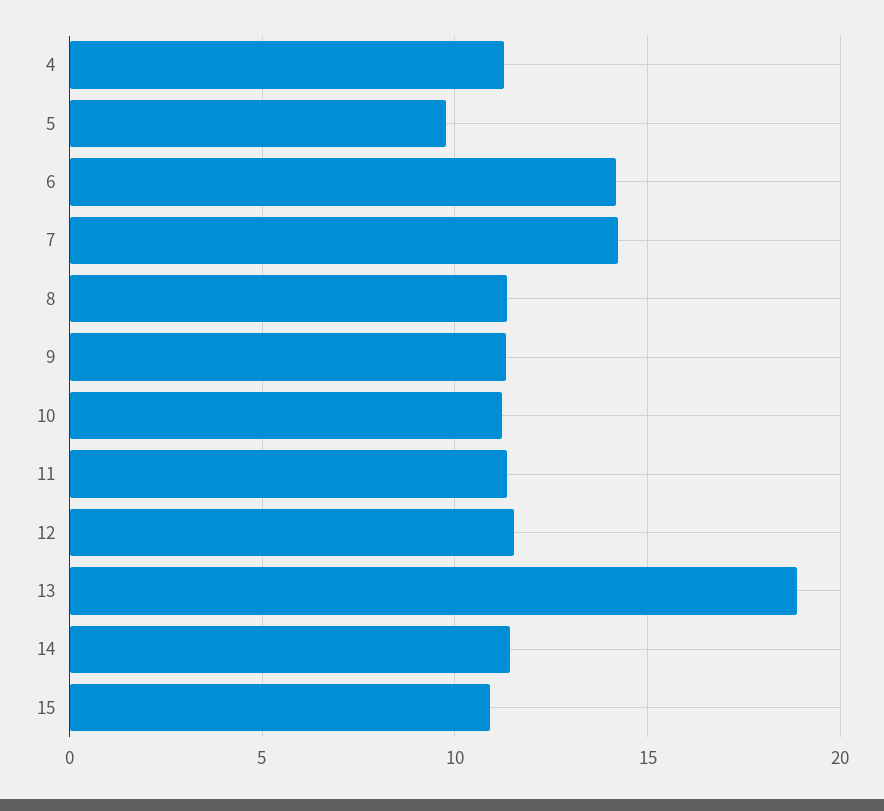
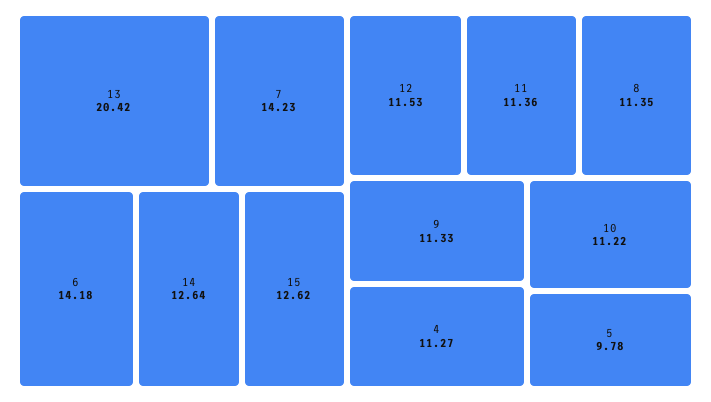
  {
    "4": 11.27,
    "5": 9.78,
    "6": 14.18,
    "7": 14.23,
    "8": 11.35,
    "9": 11.33,
    "10": 11.22,
    "11": 11.36,
    "12": 11.53,
-   "13": 19,
+   "13": 20.42,
-   "14": 11.5,
+   "14": 12.64,
-   "15": 11
+   "15": 12.62
  }

